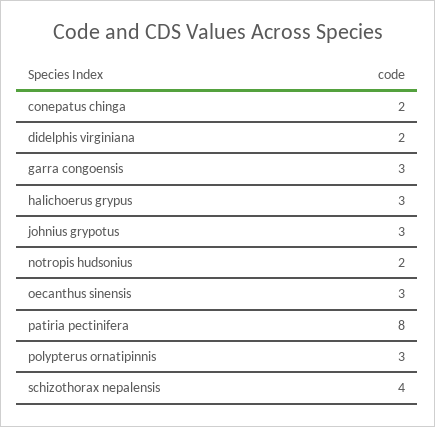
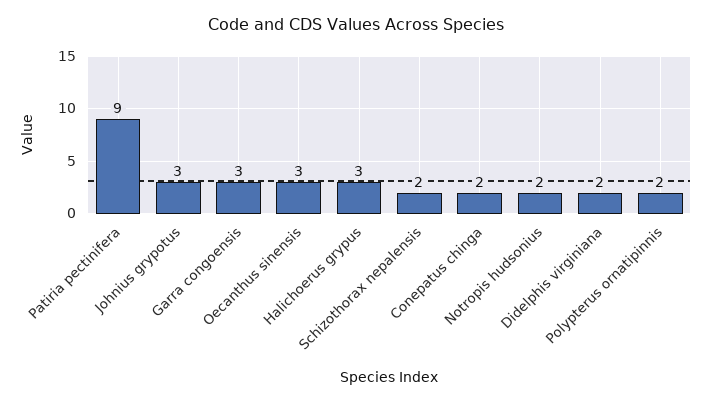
  {
    "conepatus chinga": 2,
    "didelphis virginiana": 2,
    "garra congoensis": 3,
    "halichoerus grypus": 3,
    "johnius grypotus": 3,
    "notropis hudsonius": 2,
    "oecanthus sinensis": 3,
-   "patiria pectinifera": 8,
+   "patiria pectinifera": 9,
-   "polypterus ornatipinnis": 3,
+   "polypterus ornatipinnis": 2,
-   "schizothorax nepalensis": 4
+   "schizothorax nepalensis": 2
  }

